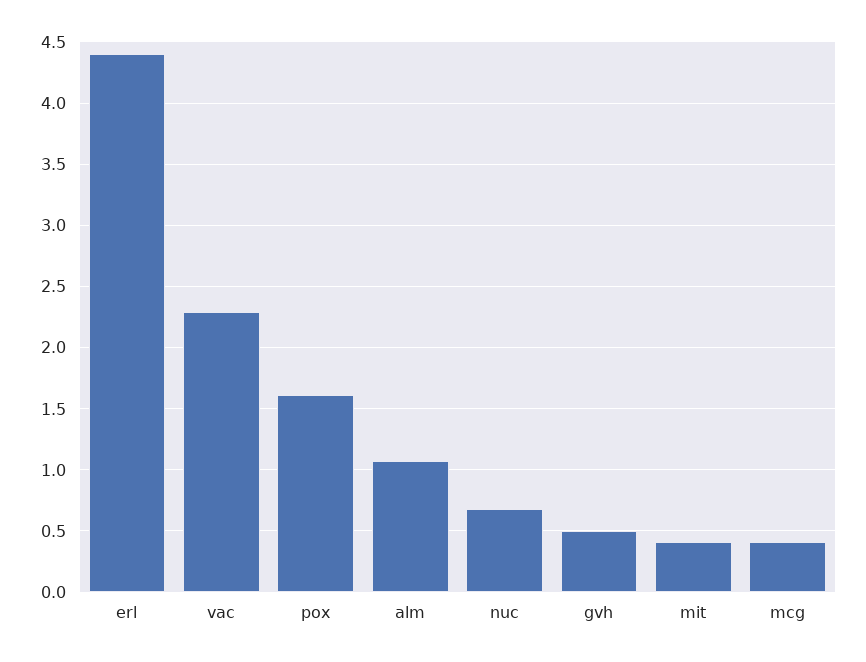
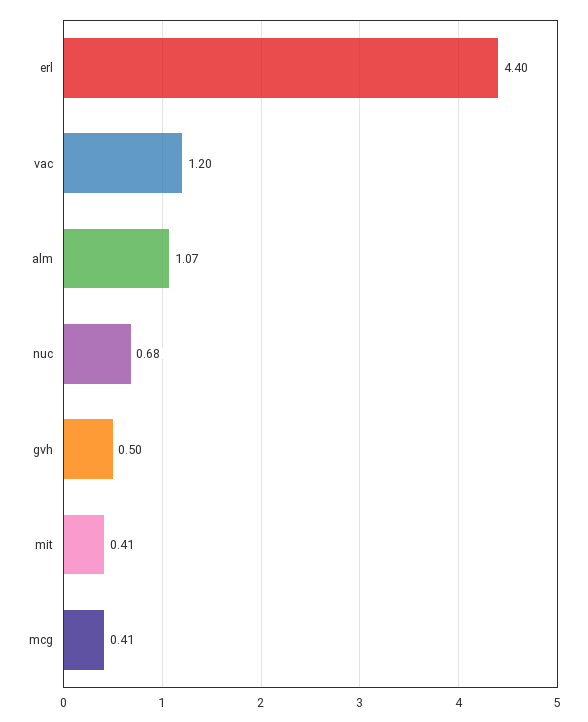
  {
    "erl": 4.4,
-   "vac": 2.3,
+   "vac": 1.2,
-   "pox": 1.6,
    "alm": 1.07,
    "nuc": 0.68,
    "gvh": 0.5,
    "mit": 0.41,
    "mcg": 0.41
  }

